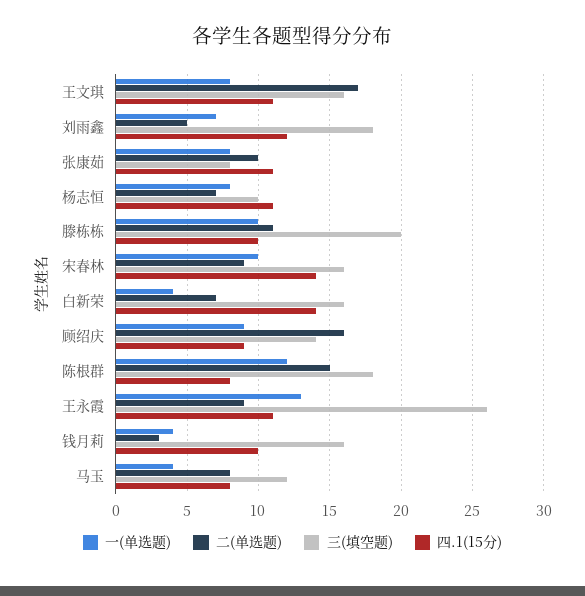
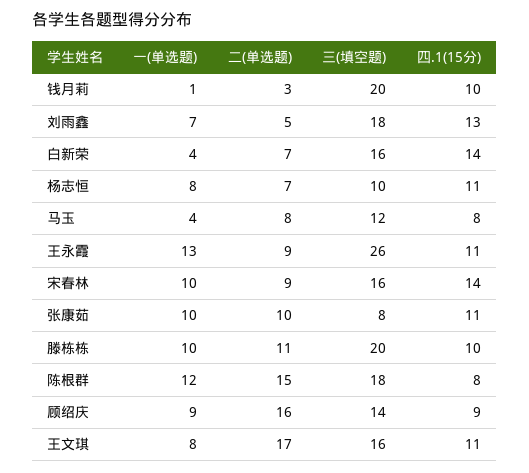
  {
    "一(单选题)": {
      "王文琪": 8,
      "刘雨鑫": 7,
-     "张康茹": 8,
+     "张康茹": 10,
      "杨志恒": 8,
      "滕栋栋": 10,
      "宋春林": 10,
      "白新荣": 4,
      "顾绍庆": 9,
      "陈根群": 12,
      "王永霞": 13,
-     "钱月莉": 4,
+     "钱月莉": 1,
      "马玉": 4
    },
    "二(单选题)": {
      "王文琪": 17,
      "刘雨鑫": 5,
      "张康茹": 10,
      "杨志恒": 7,
      "滕栋栋": 11,
      "宋春林": 9,
      "白新荣": 7,
      "顾绍庆": 16,
      "陈根群": 15,
      "王永霞": 9,
      "钱月莉": 3,
      "马玉": 8
    },
    "三(填空题)": {
      "王文琪": 16,
      "刘雨鑫": 18,
      "张康茹": 8,
      "杨志恒": 10,
      "滕栋栋": 20,
      "宋春林": 16,
      "白新荣": 16,
      "顾绍庆": 14,
      "陈根群": 18,
      "王永霞": 26,
-     "钱月莉": 16,
+     "钱月莉": 20,
      "马玉": 12
    },
    "四.1(15分)": {
      "王文琪": 11,
-     "刘雨鑫": 12,
+     "刘雨鑫": 13,
      "张康茹": 11,
      "杨志恒": 11,
      "滕栋栋": 10,
      "宋春林": 14,
      "白新荣": 14,
      "顾绍庆": 9,
      "陈根群": 8,
      "王永霞": 11,
      "钱月莉": 10,
      "马玉": 8
    }
  }

